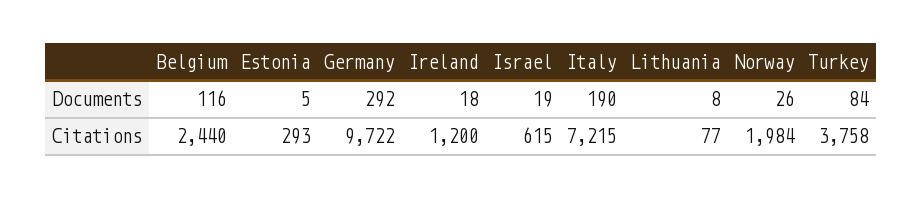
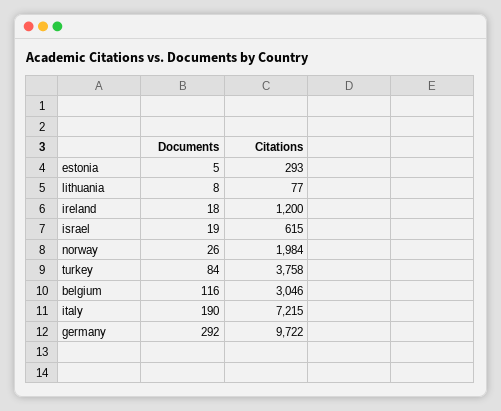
  {
    "Belgium": {
      "Documents": 116,
-     "Citations": 2440
+     "Citations": 3046
    },
    "Estonia": {
      "Documents": 5,
      "Citations": 293
    },
    "Germany": {
      "Documents": 292,
      "Citations": 9722
    },
    "Ireland": {
      "Documents": 18,
      "Citations": 1200
    },
    "Israel": {
      "Documents": 19,
      "Citations": 615
    },
    "Italy": {
      "Documents": 190,
      "Citations": 7215
    },
    "Lithuania": {
      "Documents": 8,
      "Citations": 77
    },
    "Norway": {
      "Documents": 26,
      "Citations": 1984
    },
    "Turkey": {
      "Documents": 84,
      "Citations": 3758
    }
  }

